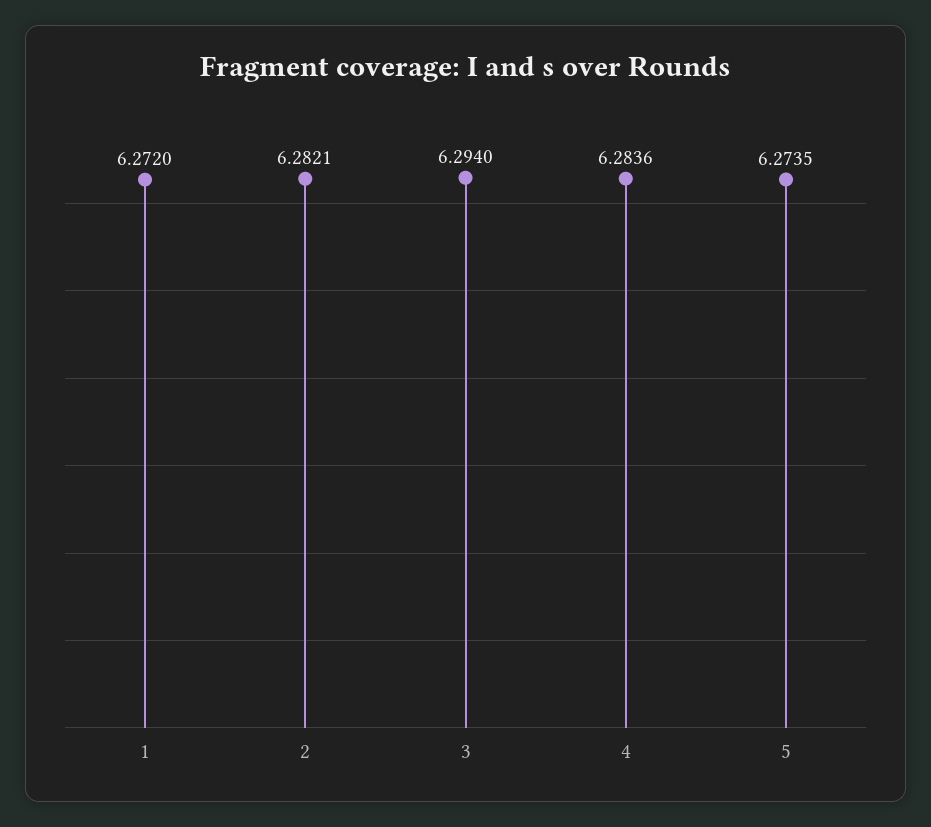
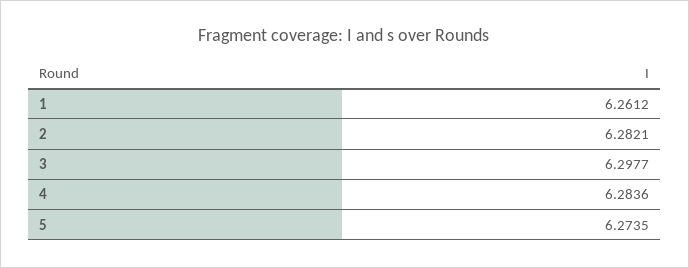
  {
-   "1": 6.272,
+   "1": 6.2612,
    "2": 6.2821,
-   "3": 6.294,
+   "3": 6.2977,
    "4": 6.2836,
    "5": 6.2735
  }

